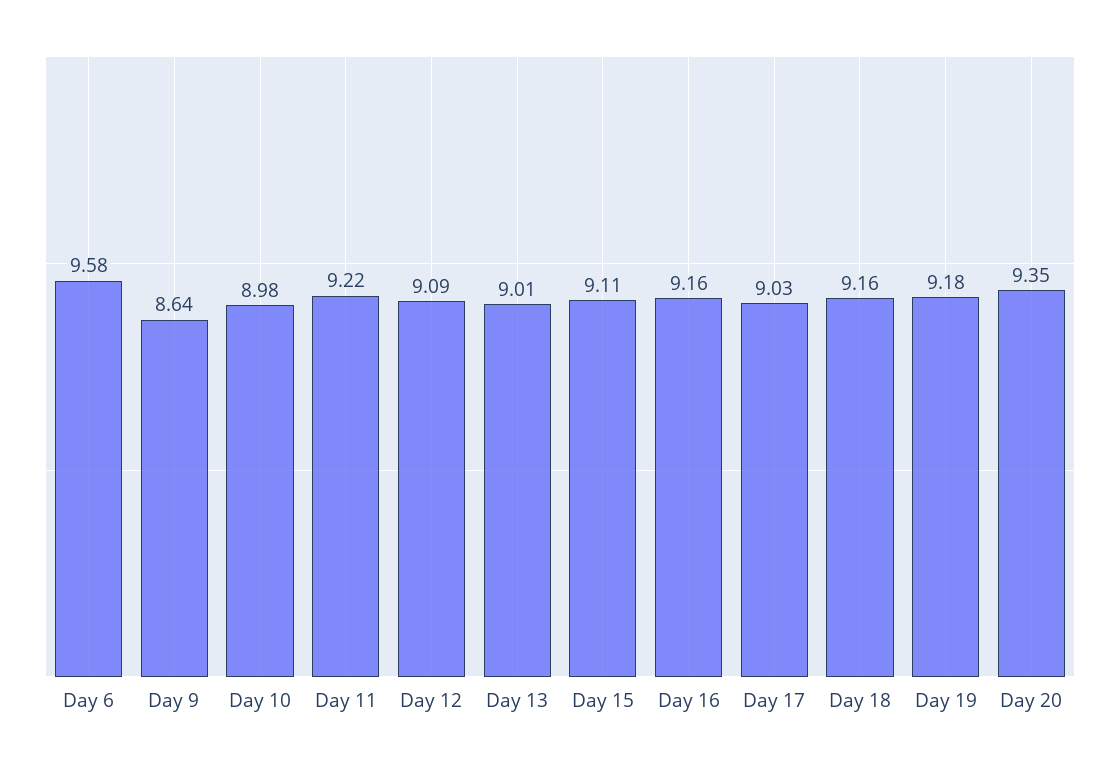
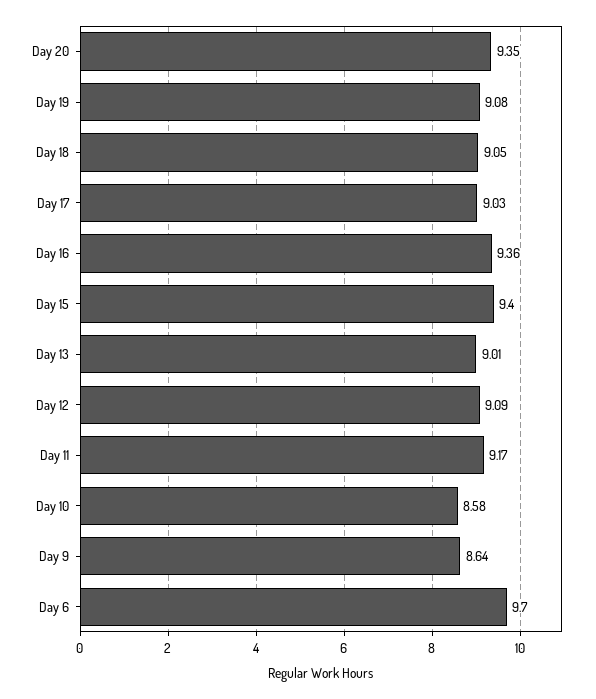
  {
-   "Day 6": 9.58,
+   "Day 6": 9.7,
    "Day 9": 8.64,
-   "Day 10": 8.98,
+   "Day 10": 8.58,
-   "Day 11": 9.22,
+   "Day 11": 9.17,
    "Day 12": 9.09,
    "Day 13": 9.01,
-   "Day 15": 9.11,
+   "Day 15": 9.4,
-   "Day 16": 9.16,
+   "Day 16": 9.36,
    "Day 17": 9.03,
-   "Day 18": 9.16,
+   "Day 18": 9.05,
-   "Day 19": 9.18,
+   "Day 19": 9.08,
    "Day 20": 9.35
  }

